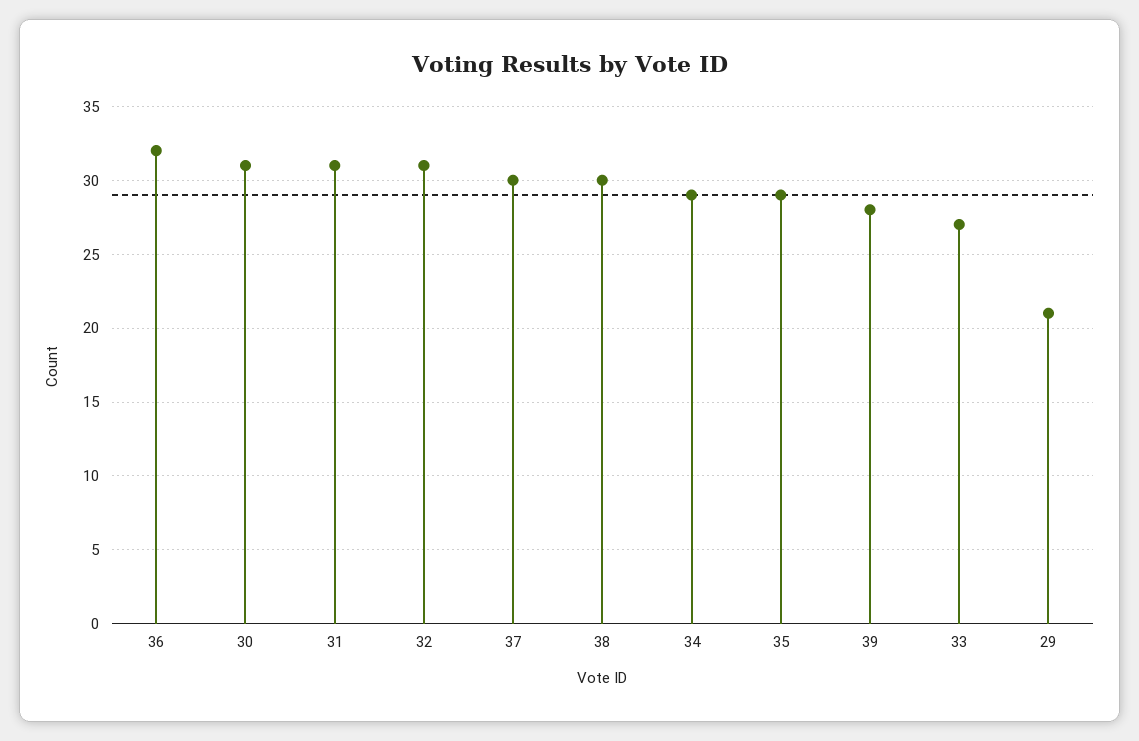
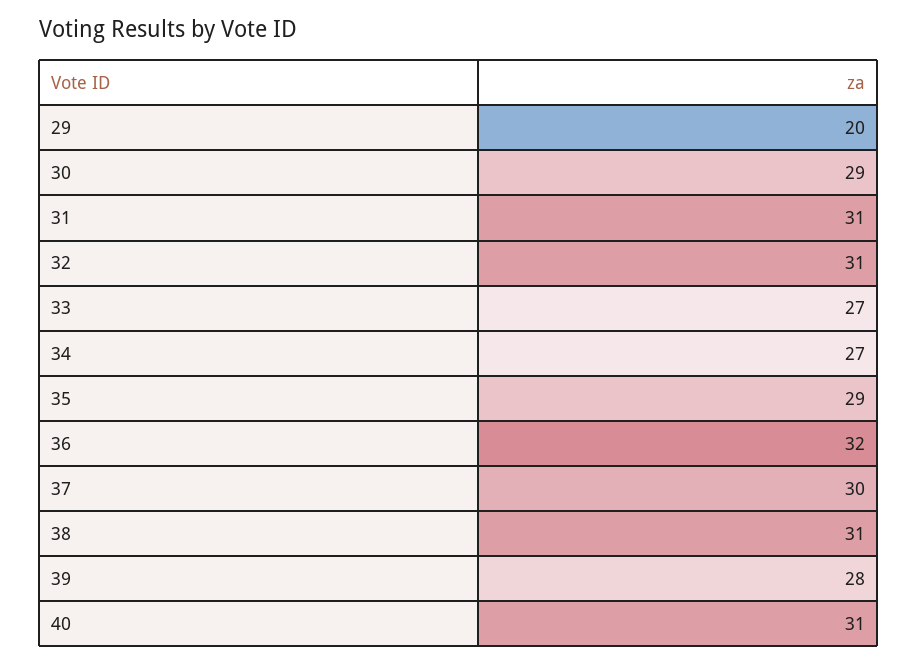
  {
    "36": 32,
-   "30": 31,
+   "30": 29,
    "31": 31,
    "32": 31,
    "37": 30,
-   "38": 30,
+   "38": 31,
-   "34": 29,
+   "34": 27,
    "35": 29,
    "39": 28,
    "33": 27,
-   "29": 21
+   "29": 20,
+   "40": 31
  }

